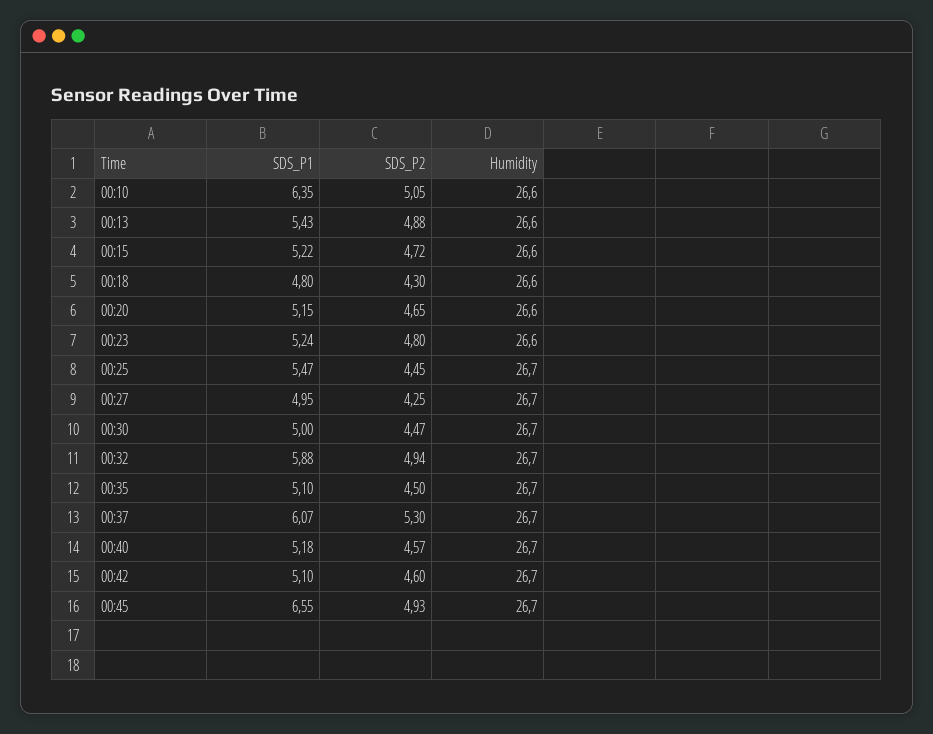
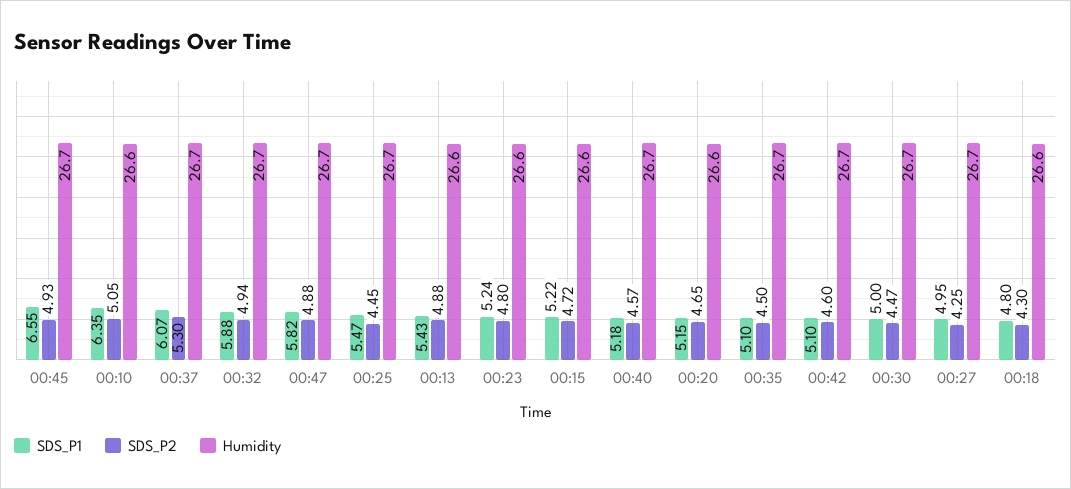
  {
    "SDS_P1": {
      "00:10": 6.35,
      "00:13": 5.43,
      "00:15": 5.22,
      "00:18": 4.8,
      "00:20": 5.15,
      "00:23": 5.24,
      "00:25": 5.47,
      "00:27": 4.95,
      "00:30": 5,
      "00:32": 5.88,
      "00:35": 5.1,
      "00:37": 6.07,
      "00:40": 5.18,
      "00:42": 5.1,
-     "00:45": 6.55
+     "00:45": 6.55,
+     "00:47": 5.82
    },
    "SDS_P2": {
      "00:10": 5.05,
      "00:13": 4.88,
      "00:15": 4.72,
      "00:18": 4.3,
      "00:20": 4.65,
      "00:23": 4.8,
      "00:25": 4.45,
      "00:27": 4.25,
      "00:30": 4.47,
      "00:32": 4.94,
      "00:35": 4.5,
      "00:37": 5.3,
      "00:40": 4.57,
      "00:42": 4.6,
-     "00:45": 4.93
+     "00:45": 4.93,
+     "00:47": 4.88
    },
    "Humidity": {
      "00:10": 26.6,
      "00:13": 26.6,
      "00:15": 26.6,
      "00:18": 26.6,
      "00:20": 26.6,
      "00:23": 26.6,
      "00:25": 26.7,
      "00:27": 26.7,
      "00:30": 26.7,
      "00:32": 26.7,
      "00:35": 26.7,
      "00:37": 26.7,
      "00:40": 26.7,
      "00:42": 26.7,
-     "00:45": 26.7
+     "00:45": 26.7,
+     "00:47": 26.7
    }
  }

